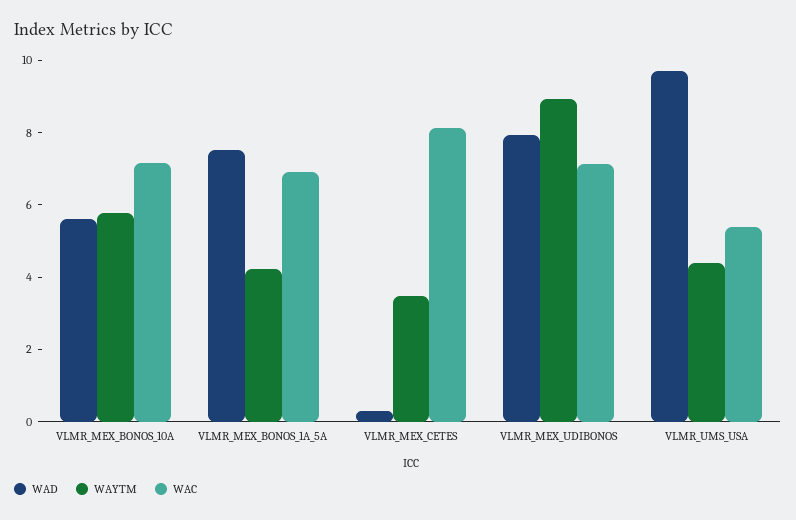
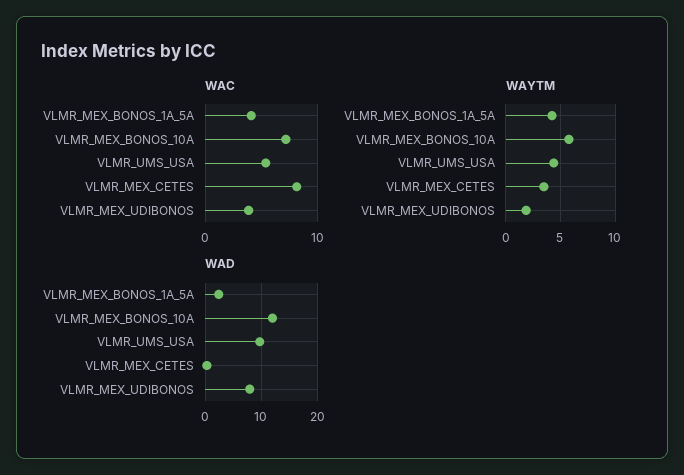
  {
    "WAD": {
-     "VLMR_MEX_BONOS_10A": 5.5,
+     "VLMR_MEX_BONOS_10A": 12,
-     "VLMR_MEX_BONOS_1A_5A": 7.5,
+     "VLMR_MEX_BONOS_1A_5A": 2,
      "VLMR_MEX_CETES": 0.5,
      "VLMR_MEX_UDIBONOS": 8,
      "VLMR_UMS_USA": 9.5
    },
    "WAYTM": {
      "VLMR_MEX_BONOS_10A": 6,
      "VLMR_MEX_BONOS_1A_5A": 4,
      "VLMR_MEX_CETES": 3.5,
-     "VLMR_MEX_UDIBONOS": 9,
+     "VLMR_MEX_UDIBONOS": 2,
      "VLMR_UMS_USA": 4.5
    },
    "WAC": {
      "VLMR_MEX_BONOS_10A": 7,
-     "VLMR_MEX_BONOS_1A_5A": 7,
+     "VLMR_MEX_BONOS_1A_5A": 4,
      "VLMR_MEX_CETES": 8,
-     "VLMR_MEX_UDIBONOS": 7,
+     "VLMR_MEX_UDIBONOS": 4,
      "VLMR_UMS_USA": 5.5
    }
  }

